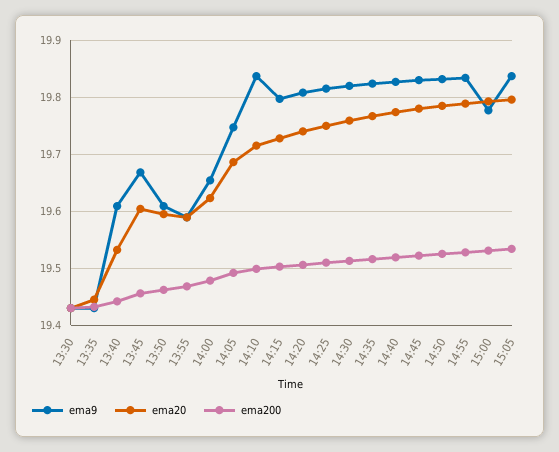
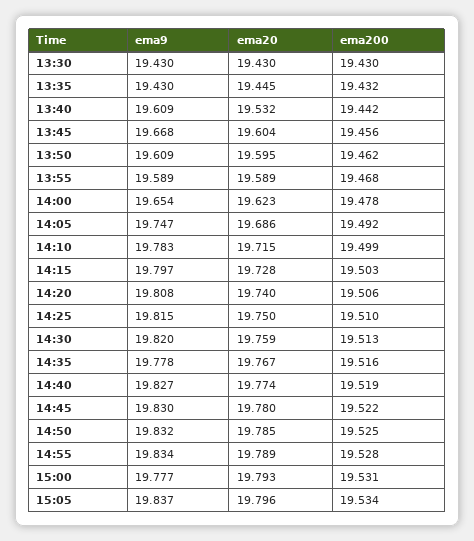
  {
    "ema9": {
      "13:30": 19.43,
      "13:35": 19.43,
      "13:40": 19.609,
      "13:45": 19.668,
      "13:50": 19.609,
      "13:55": 19.589,
      "14:00": 19.654,
      "14:05": 19.747,
-     "14:10": 19.84,
+     "14:10": 19.783,
      "14:15": 19.797,
      "14:20": 19.808,
      "14:25": 19.815,
      "14:30": 19.82,
-     "14:35": 19.82,
+     "14:35": 19.778,
      "14:40": 19.827,
      "14:45": 19.83,
      "14:50": 19.832,
      "14:55": 19.834,
      "15:00": 19.777,
      "15:05": 19.837
    },
    "ema20": {
      "13:30": 19.43,
      "13:35": 19.445,
      "13:40": 19.532,
      "13:45": 19.604,
      "13:50": 19.595,
      "13:55": 19.589,
      "14:00": 19.623,
      "14:05": 19.686,
      "14:10": 19.715,
      "14:15": 19.728,
      "14:20": 19.74,
      "14:25": 19.75,
      "14:30": 19.759,
      "14:35": 19.767,
      "14:40": 19.774,
      "14:45": 19.78,
      "14:50": 19.785,
      "14:55": 19.789,
      "15:00": 19.793,
      "15:05": 19.796
    },
    "ema200": {
      "13:30": 19.43,
      "13:35": 19.432,
      "13:40": 19.442,
      "13:45": 19.456,
      "13:50": 19.462,
      "13:55": 19.468,
      "14:00": 19.478,
      "14:05": 19.492,
      "14:10": 19.499,
      "14:15": 19.503,
      "14:20": 19.506,
      "14:25": 19.51,
      "14:30": 19.513,
      "14:35": 19.516,
      "14:40": 19.519,
      "14:45": 19.522,
      "14:50": 19.525,
      "14:55": 19.528,
      "15:00": 19.531,
      "15:05": 19.534
    }
  }

